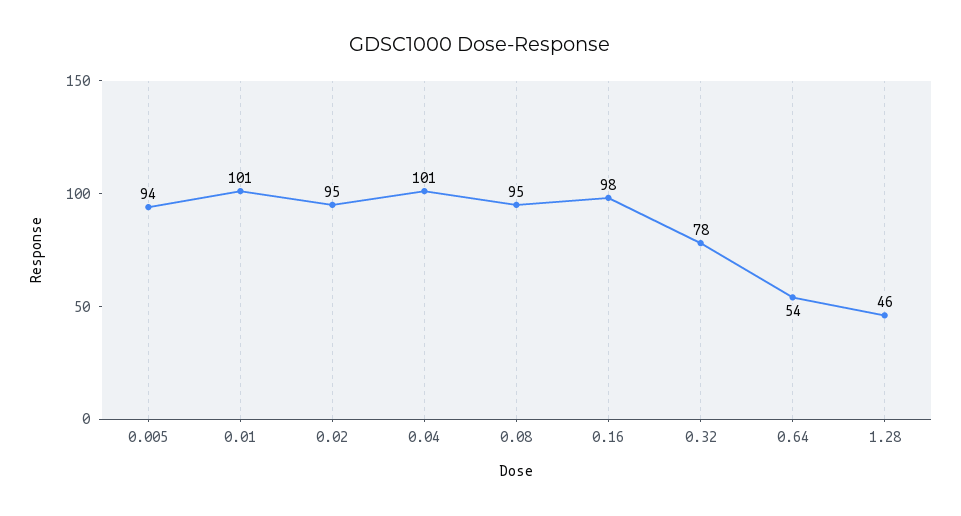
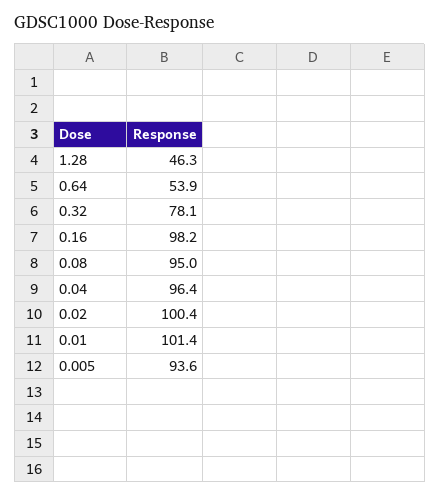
  {
    "0.005": 93.6,
    "0.01": 101.4,
-   "0.02": 95,
+   "0.02": 100.4,
-   "0.04": 101,
+   "0.04": 96.4,
    "0.08": 95,
    "0.16": 98.2,
    "0.32": 78.1,
    "0.64": 53.9,
    "1.28": 46.3
  }

